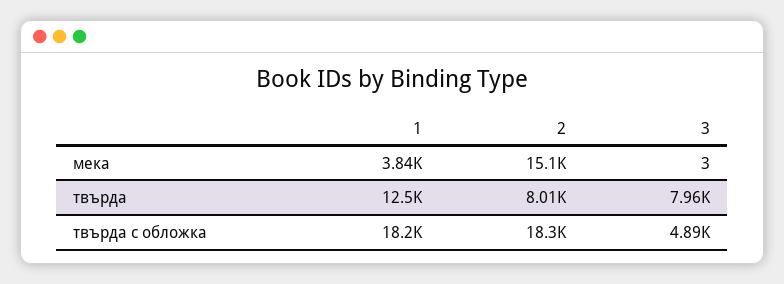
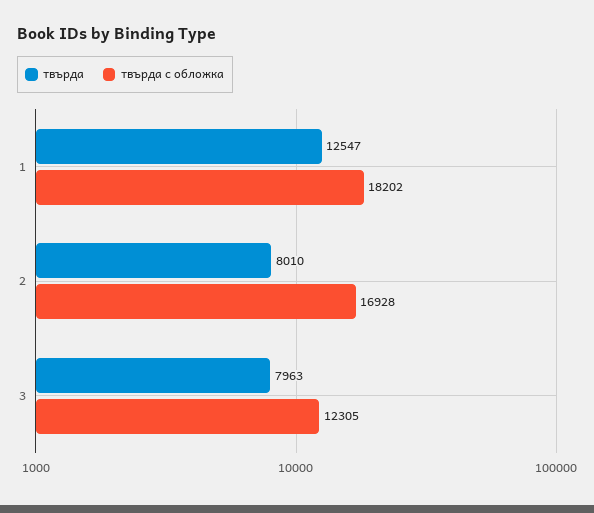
  {
-   "мека": {
-     "1": 3840,
-     "2": 15100,
-     "3": 3
-   },
    "твърда": {
      "1": 12547,
      "2": 8010,
      "3": 7963
    },
    "твърда с обложка": {
      "1": 18202,
-     "2": 18300,
+     "2": 16928,
-     "3": 4890
+     "3": 12305
    }
  }

